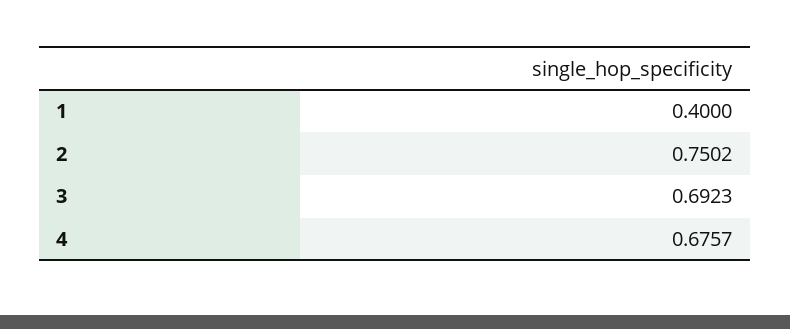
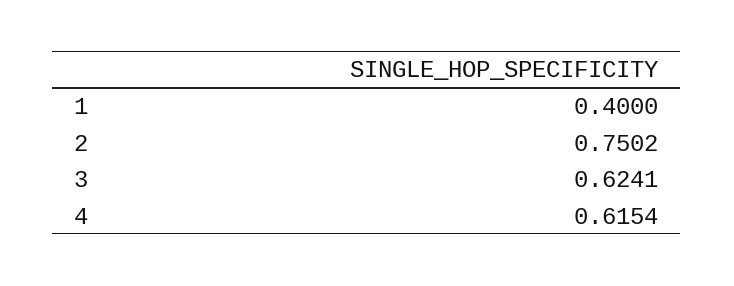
  {
    "1": 0.4,
    "2": 0.7502,
-   "3": 0.6923,
+   "3": 0.6241,
-   "4": 0.6757
+   "4": 0.6154
  }

